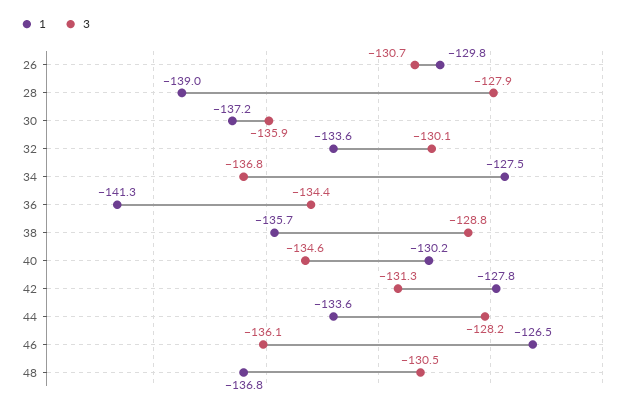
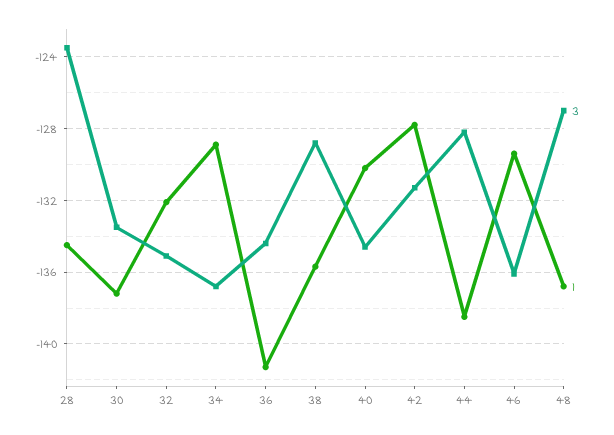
  {
    "1": {
-     "26": -129.8,
-     "28": -139,
+     "28": -134.5,
      "30": -137.2,
-     "32": -133.6,
+     "32": -132,
-     "34": -127.5,
+     "34": -129,
      "36": -141.3,
      "38": -135.7,
      "40": -130.2,
      "42": -127.8,
-     "44": -133.6,
+     "44": -138.5,
-     "46": -126.5,
+     "46": -129.5,
      "48": -136.8
    },
    "3": {
-     "26": -130.7,
-     "28": -127.9,
+     "28": -123.5,
-     "30": -135.9,
+     "30": -133.5,
-     "32": -130.1,
+     "32": -135,
      "34": -136.8,
      "36": -134.4,
      "38": -128.8,
      "40": -134.6,
      "42": -131.3,
      "44": -128.2,
      "46": -136.1,
-     "48": -130.5
+     "48": -127
    }
  }

